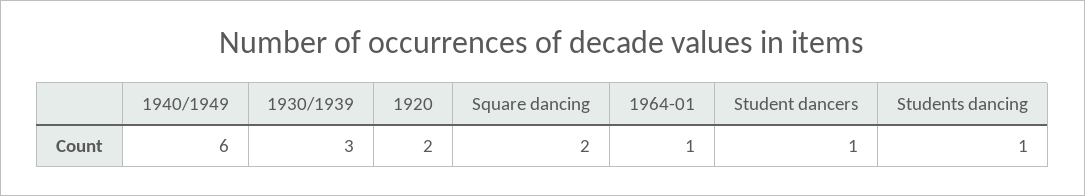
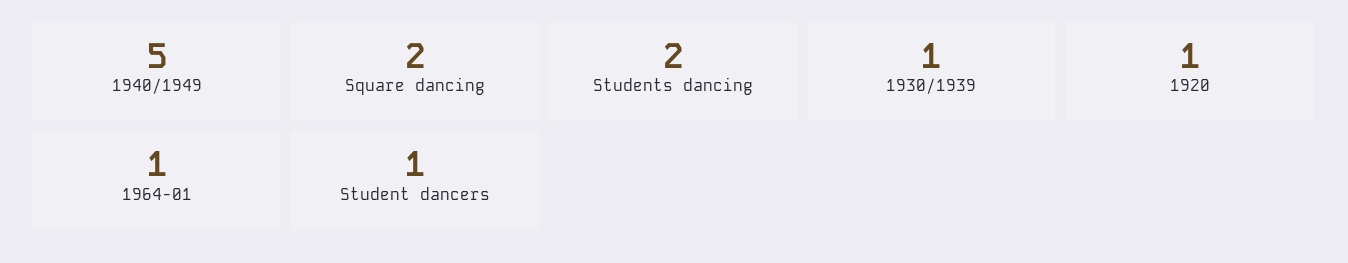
  {
-   "1940/1949": 6,
+   "1940/1949": 5,
-   "1930/1939": 3,
+   "1930/1939": 1,
-   "1920": 2,
+   "1920": 1,
    "Square dancing": 2,
    "1964-01": 1,
    "Student dancers": 1,
-   "Students dancing": 1
+   "Students dancing": 2
  }

